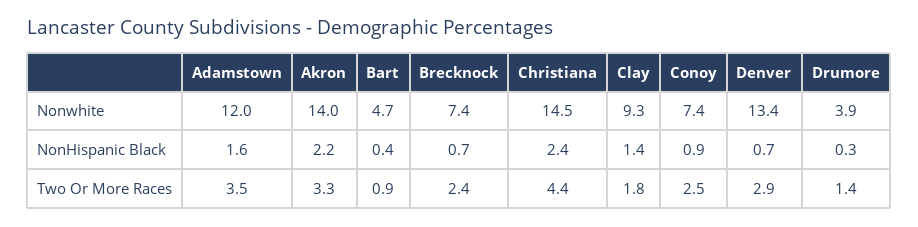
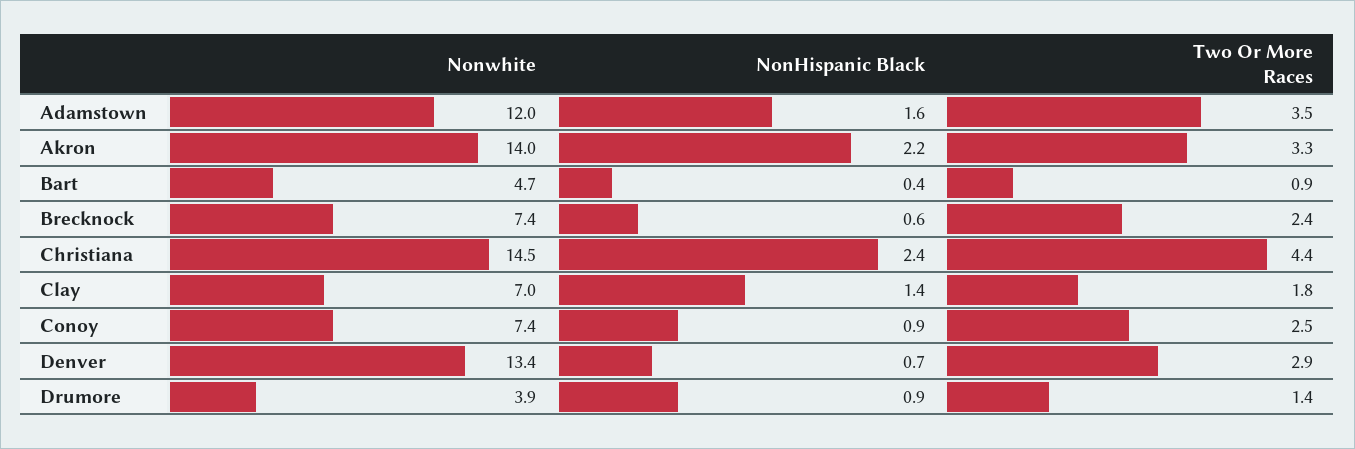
  {
    "Adamstown": {
      "Nonwhite": 12,
      "NonHispanic Black": 1.6,
      "Two Or More Races": 3.5
    },
    "Akron": {
      "Nonwhite": 14,
      "NonHispanic Black": 2.2,
      "Two Or More Races": 3.3
    },
    "Bart": {
      "Nonwhite": 4.7,
      "NonHispanic Black": 0.4,
      "Two Or More Races": 0.9
    },
    "Brecknock": {
      "Nonwhite": 7.4,
-     "NonHispanic Black": 0.7,
+     "NonHispanic Black": 0.6,
      "Two Or More Races": 2.4
    },
    "Christiana": {
      "Nonwhite": 14.5,
      "NonHispanic Black": 2.4,
      "Two Or More Races": 4.4
    },
    "Clay": {
-     "Nonwhite": 9.3,
+     "Nonwhite": 7,
      "NonHispanic Black": 1.4,
      "Two Or More Races": 1.8
    },
    "Conoy": {
      "Nonwhite": 7.4,
      "NonHispanic Black": 0.9,
      "Two Or More Races": 2.5
    },
    "Denver": {
      "Nonwhite": 13.4,
      "NonHispanic Black": 0.7,
      "Two Or More Races": 2.9
    },
    "Drumore": {
      "Nonwhite": 3.9,
-     "NonHispanic Black": 0.3,
+     "NonHispanic Black": 0.9,
      "Two Or More Races": 1.4
    }
  }

